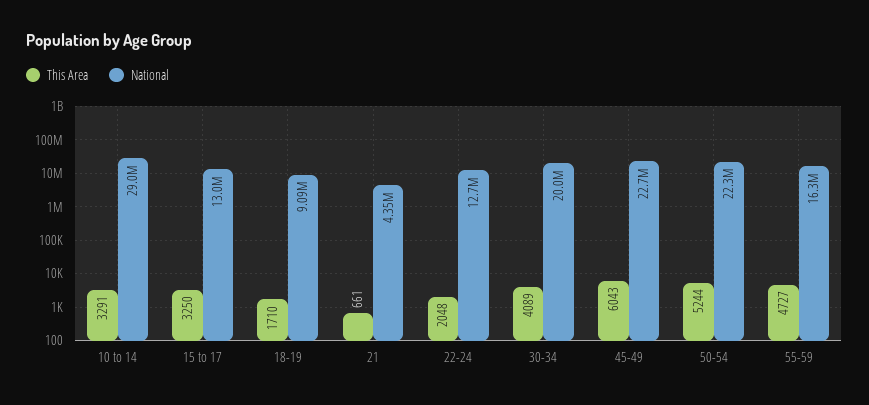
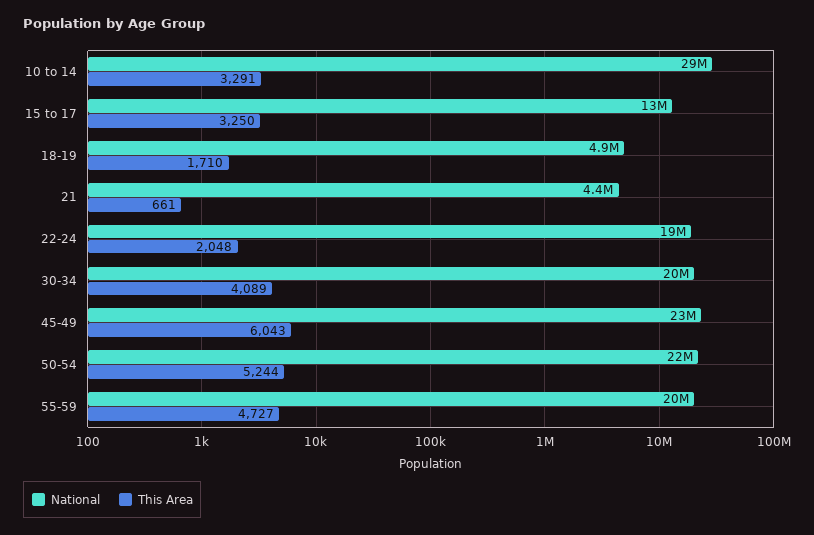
  {
    "This Area": {
      "10 to 14": 3291,
      "15 to 17": 3250,
      "18-19": 1710,
      "21": 661,
      "22-24": 2048,
      "30-34": 4089,
      "45-49": 6043,
      "50-54": 5244,
      "55-59": 4727
    },
    "National": {
      "10 to 14": 29000000,
      "15 to 17": 13000000,
-     "18-19": 9090000,
+     "18-19": 4900000,
      "21": 4350000,
-     "22-24": 12700000,
+     "22-24": 19000000,
      "30-34": 20000000,
      "45-49": 22700000,
      "50-54": 22300000,
-     "55-59": 16300000
+     "55-59": 20000000
    }
  }

